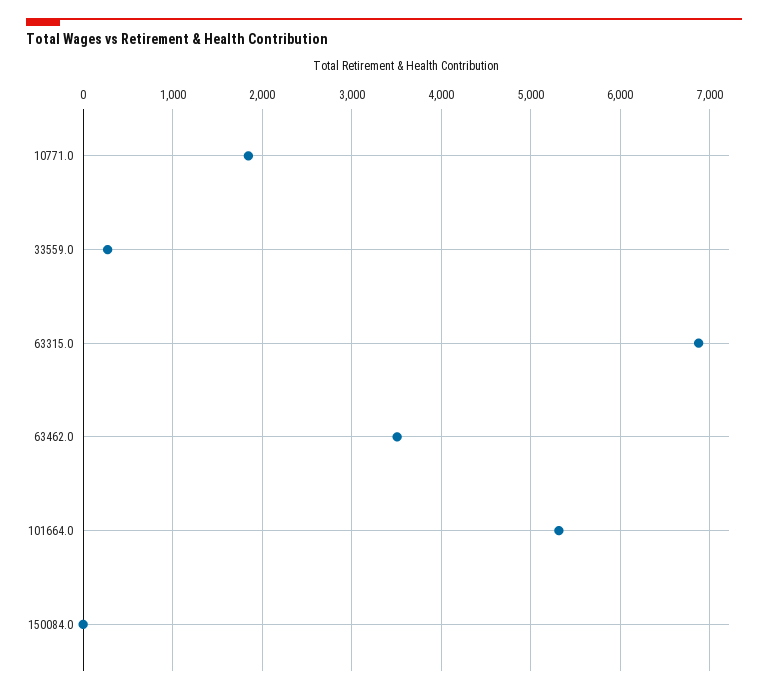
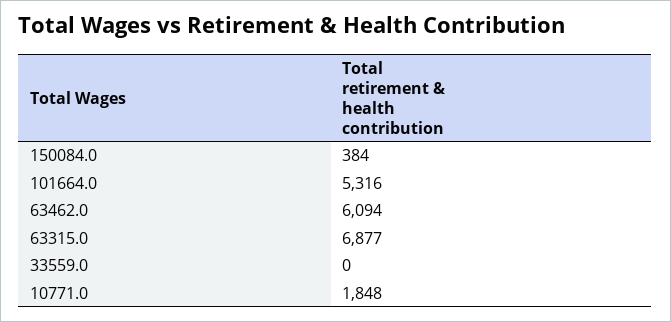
  {
    "10771.0": 1848,
-   "33559.0": 300,
+   "33559.0": 0,
    "63315.0": 6877,
-   "63462.0": 3500,
+   "63462.0": 6094,
    "101664.0": 5316,
-   "150084.0": 0
+   "150084.0": 384
  }

